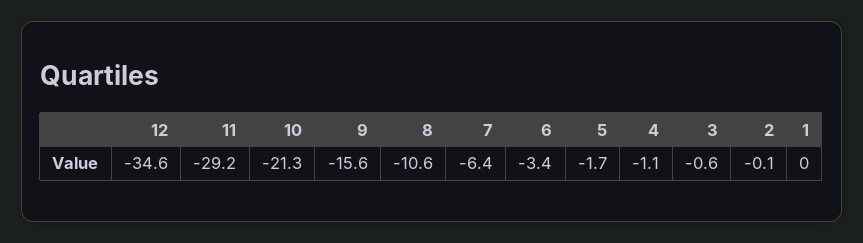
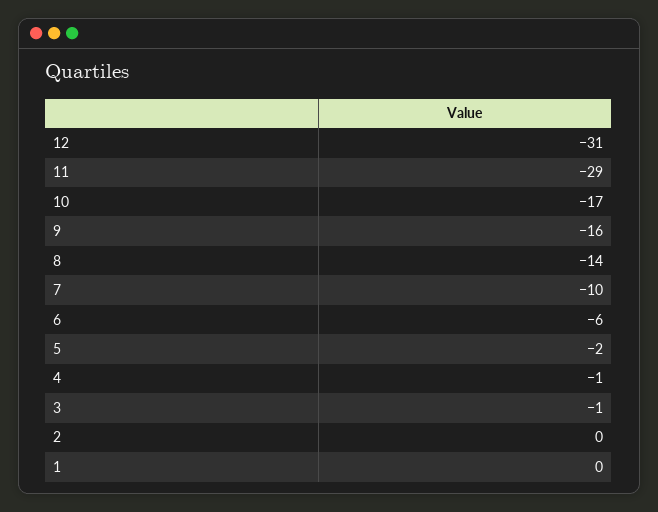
  {
-   "12": -34.6,
+   "12": -31,
    "11": -29.2,
-   "10": -21.3,
+   "10": -17,
    "9": -15.6,
-   "8": -10.6,
+   "8": -14,
-   "7": -6.4,
+   "7": -10,
-   "6": -3.4,
+   "6": -6,
    "5": -1.7,
    "4": -1.1,
    "3": -0.6,
    "2": -0.1,
    "1": 0
  }

